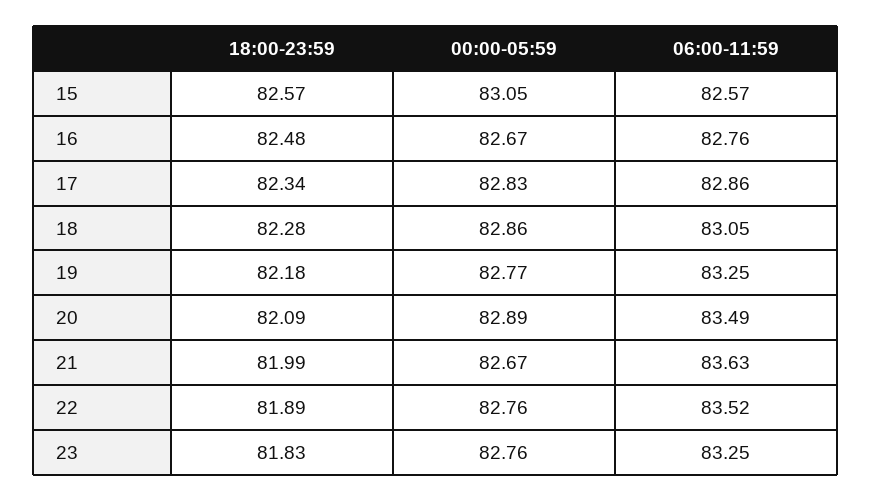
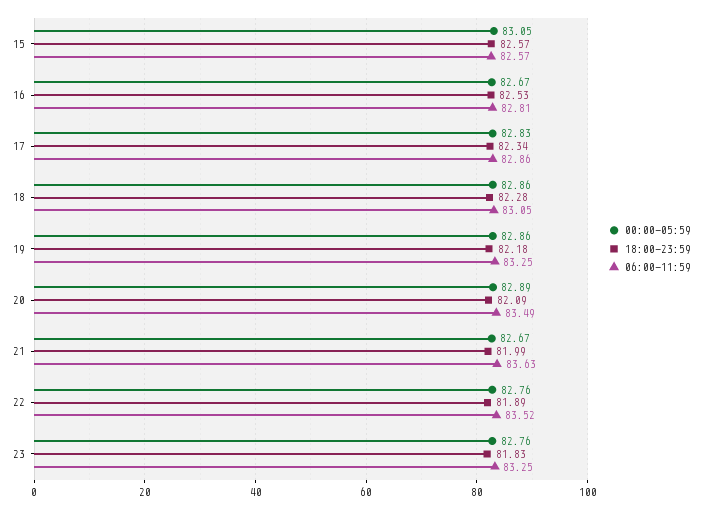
  {
    "18:00-23:59": {
      "15": 82.57,
-     "16": 82.48,
+     "16": 82.53,
      "17": 82.34,
      "18": 82.28,
      "19": 82.18,
      "20": 82.09,
      "21": 81.99,
      "22": 81.89,
      "23": 81.83
    },
    "00:00-05:59": {
      "15": 83.05,
      "16": 82.67,
      "17": 82.83,
      "18": 82.86,
-     "19": 82.77,
+     "19": 82.86,
      "20": 82.89,
      "21": 82.67,
      "22": 82.76,
      "23": 82.76
    },
    "06:00-11:59": {
      "15": 82.57,
-     "16": 82.76,
+     "16": 82.81,
      "17": 82.86,
      "18": 83.05,
      "19": 83.25,
      "20": 83.49,
      "21": 83.63,
      "22": 83.52,
      "23": 83.25
    }
  }

